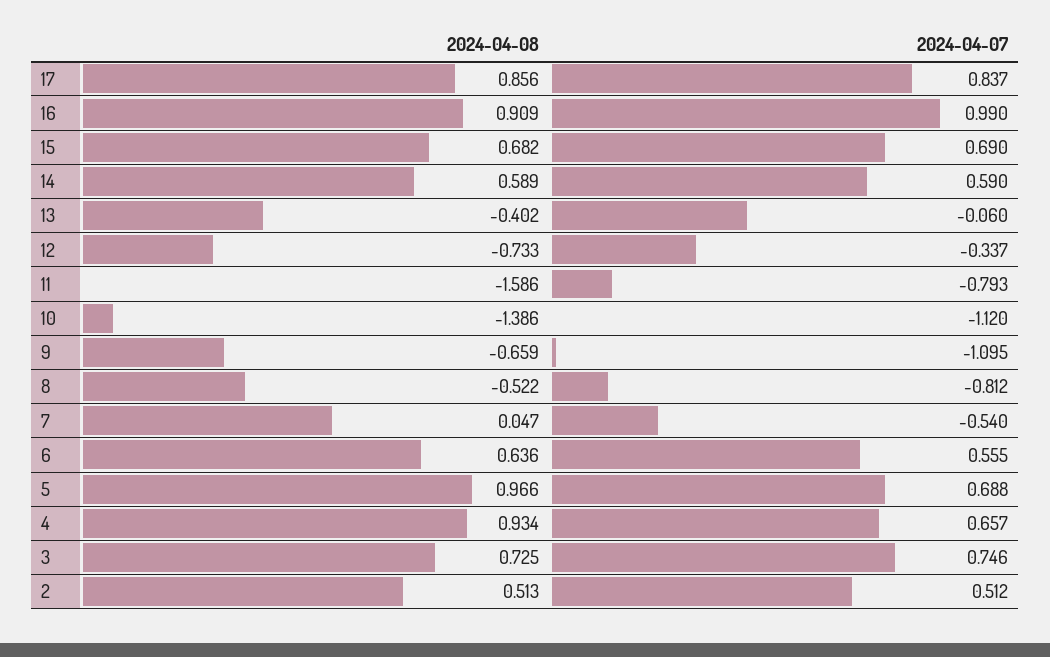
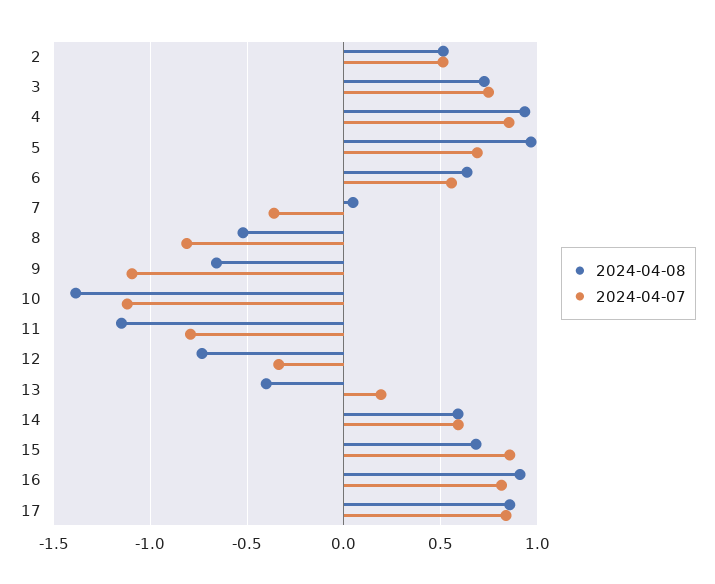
  {
    "2024-04-08": {
      "17": 0.856,
      "16": 0.909,
      "15": 0.682,
      "14": 0.589,
      "13": -0.402,
      "12": -0.733,
-     "11": -1.586,
+     "11": -1.15,
      "10": -1.386,
      "9": -0.659,
      "8": -0.522,
      "7": 0.047,
      "6": 0.636,
      "5": 0.966,
      "4": 0.934,
      "3": 0.725,
      "2": 0.513
    },
    "2024-04-07": {
      "17": 0.837,
-     "16": 0.99,
+     "16": 0.8,
-     "15": 0.69,
+     "15": 0.85,
      "14": 0.59,
-     "13": -0.06,
+     "13": 0.2,
      "12": -0.337,
      "11": -0.793,
      "10": -1.12,
      "9": -1.095,
      "8": -0.812,
-     "7": -0.54,
+     "7": -0.35,
      "6": 0.555,
      "5": 0.688,
-     "4": 0.657,
+     "4": 0.85,
      "3": 0.746,
      "2": 0.512
    }
  }

